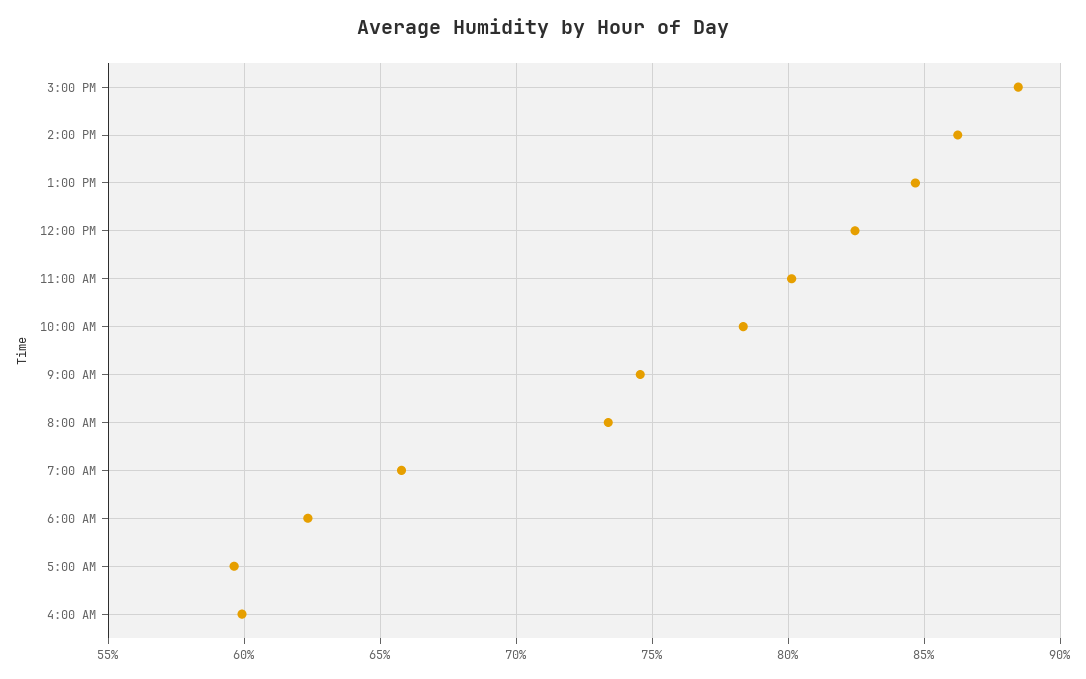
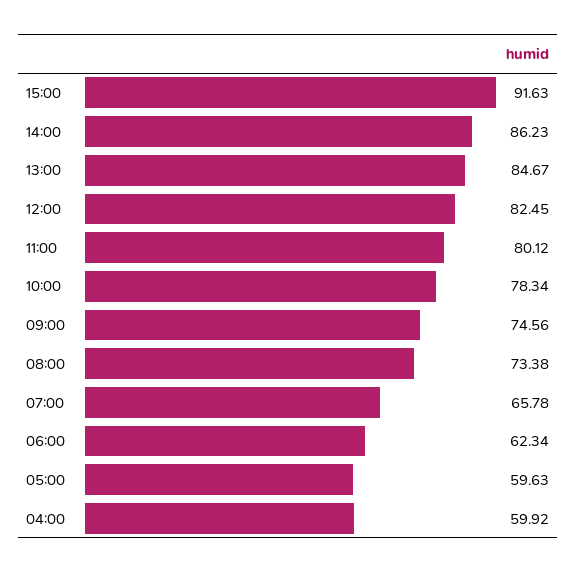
  {
-   "3:00 PM": 88.5,
+   "3:00 PM": 91.63,
    "2:00 PM": 86.23,
    "1:00 PM": 84.67,
    "12:00 PM": 82.45,
    "11:00 AM": 80.12,
    "10:00 AM": 78.34,
    "9:00 AM": 74.56,
    "8:00 AM": 73.38,
    "7:00 AM": 65.78,
    "6:00 AM": 62.34,
    "5:00 AM": 59.63,
    "4:00 AM": 59.92
  }

